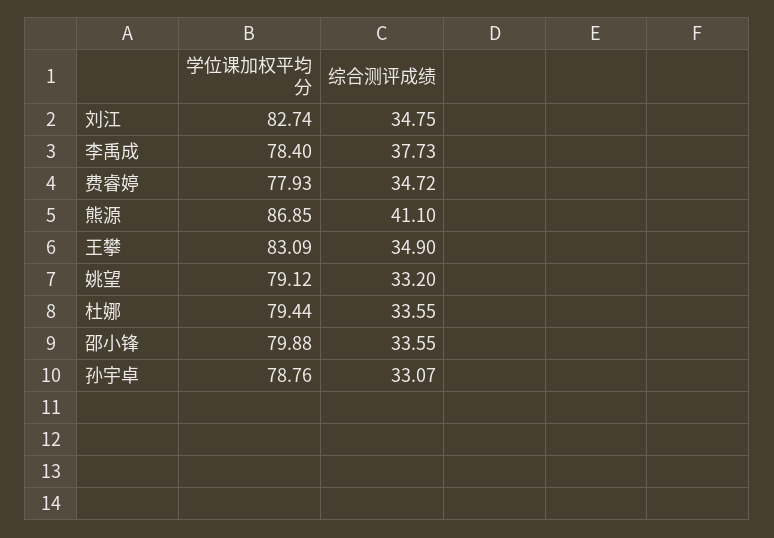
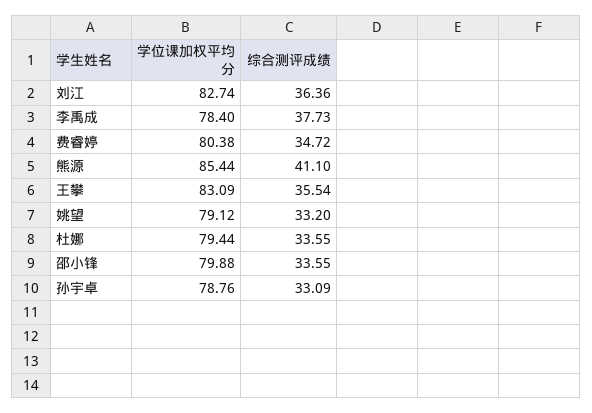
  {
    "学位课加权平均分": {
      "刘江": 82.74,
      "李禹成": 78.4,
-     "费睿婷": 77.93,
+     "费睿婷": 80.38,
-     "熊源": 86.85,
+     "熊源": 85.44,
      "王攀": 83.09,
      "姚望": 79.12,
      "杜娜": 79.44,
      "邵小锋": 79.88,
      "孙宇卓": 78.76
    },
    "综合测评成绩": {
-     "刘江": 34.75,
+     "刘江": 36.36,
      "李禹成": 37.73,
      "费睿婷": 34.72,
      "熊源": 41.1,
-     "王攀": 34.9,
+     "王攀": 35.54,
      "姚望": 33.2,
      "杜娜": 33.55,
      "邵小锋": 33.55,
-     "孙宇卓": 33.07
+     "孙宇卓": 33.09
    }
  }

